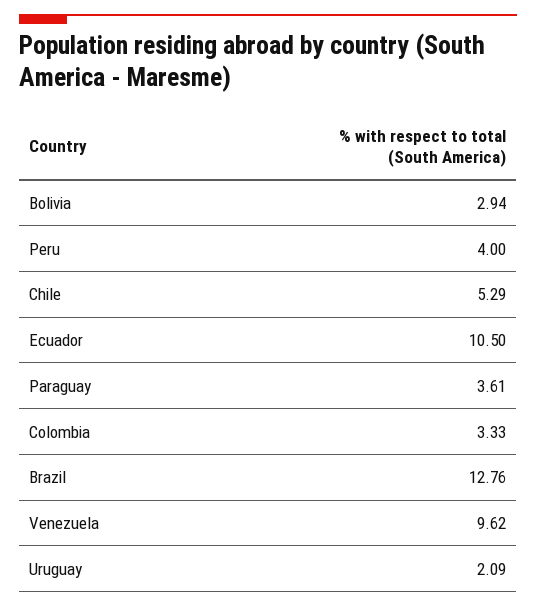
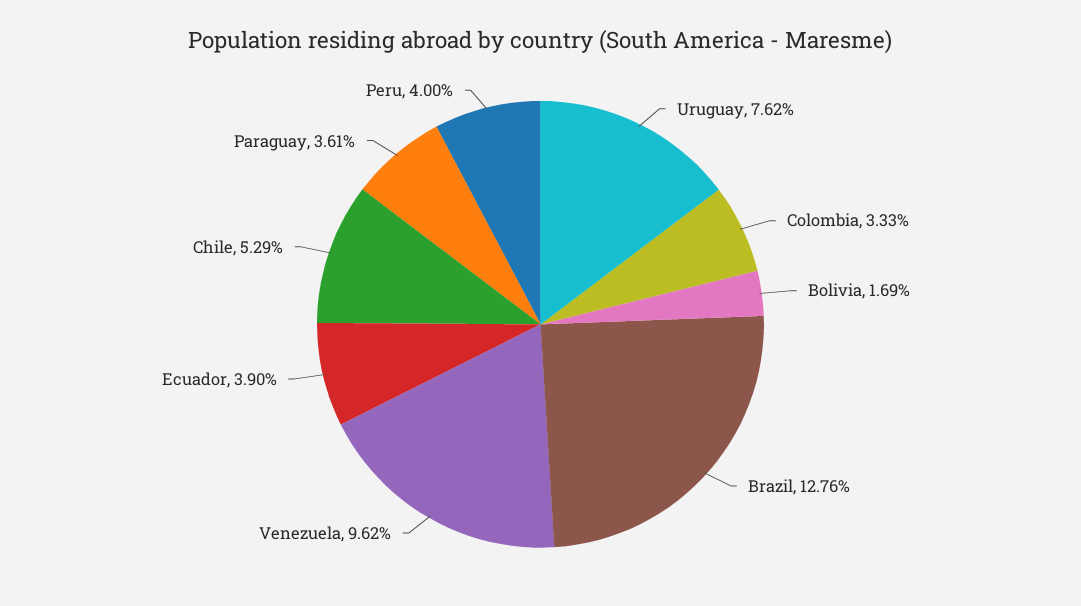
  {
-   "Bolivia": 2.94,
+   "Bolivia": 1.69,
    "Peru": 4,
    "Chile": 5.29,
-   "Ecuador": 10.5,
+   "Ecuador": 3.9,
    "Paraguay": 3.61,
    "Colombia": 3.33,
    "Brazil": 12.76,
    "Venezuela": 9.62,
-   "Uruguay": 2.09
+   "Uruguay": 7.62
  }

